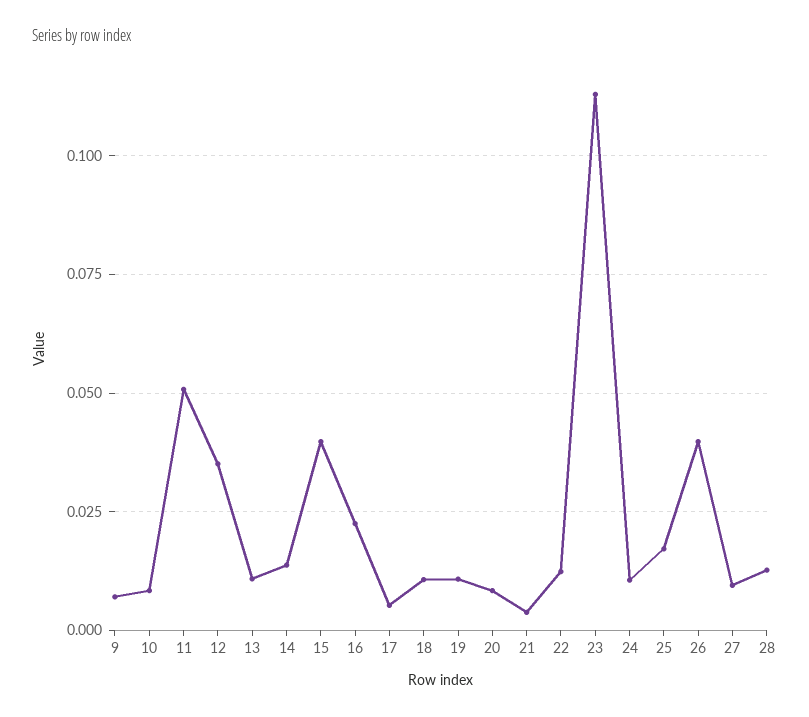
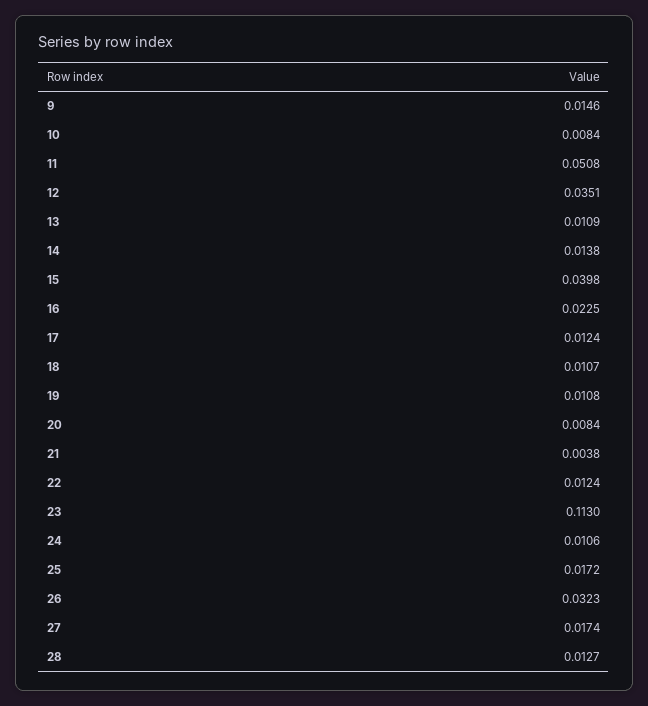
  {
-   "9": 0.0075,
+   "9": 0.0146,
    "10": 0.0084,
    "11": 0.0508,
    "12": 0.0351,
    "13": 0.0109,
    "14": 0.0138,
    "15": 0.0398,
    "16": 0.0225,
-   "17": 0.005,
+   "17": 0.0124,
    "18": 0.0107,
    "19": 0.0108,
    "20": 0.0084,
    "21": 0.0038,
    "22": 0.0124,
    "23": 0.113,
    "24": 0.0106,
    "25": 0.0172,
-   "26": 0.04,
+   "26": 0.0323,
-   "27": 0.01,
+   "27": 0.0174,
    "28": 0.0127
  }

